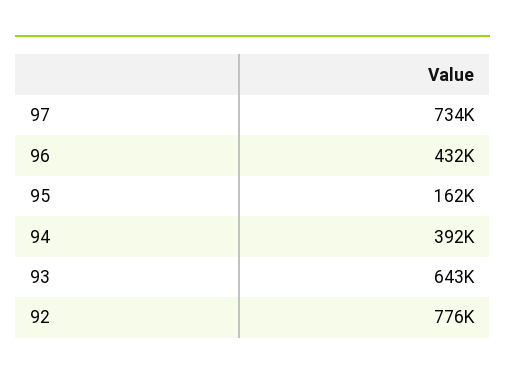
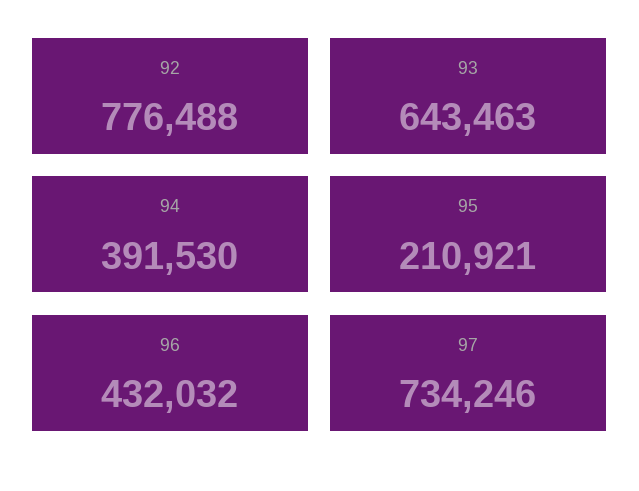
  {
    "97": 734246,
    "96": 432032,
-   "95": 162000,
+   "95": 210921,
    "94": 391530,
    "93": 643463,
    "92": 776488
  }

